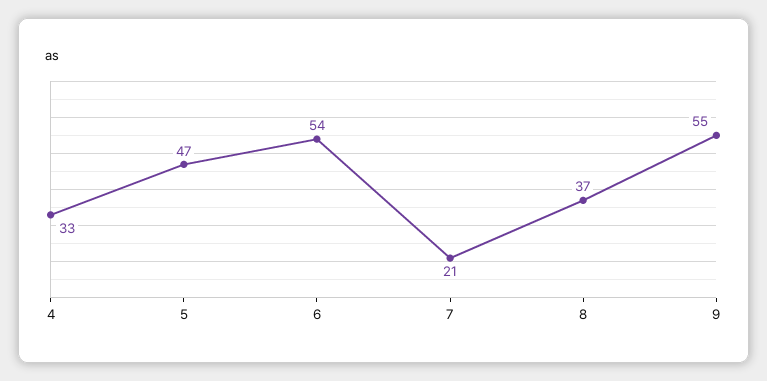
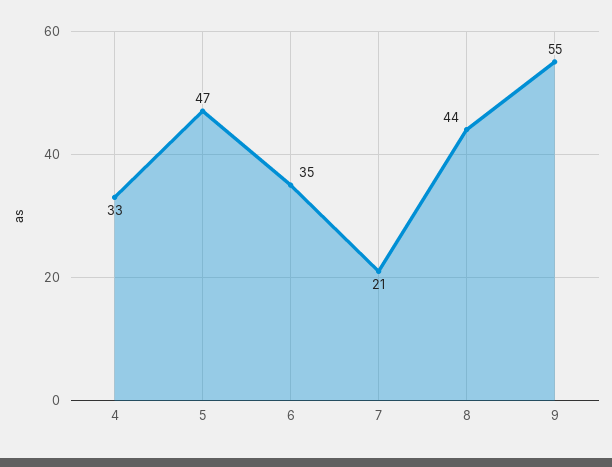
  {
    "4": 33,
    "5": 47,
-   "6": 54,
+   "6": 35,
    "7": 21,
-   "8": 37,
+   "8": 44,
    "9": 55
  }

